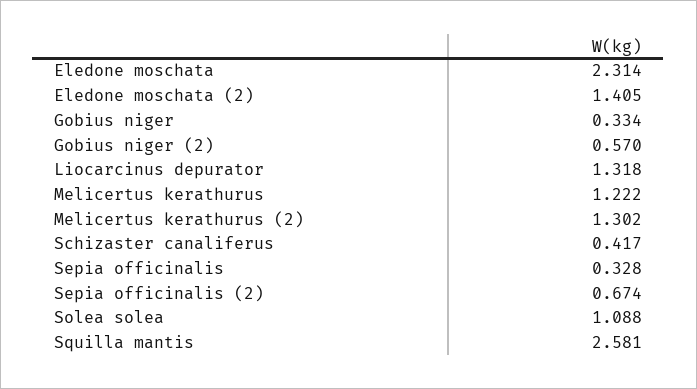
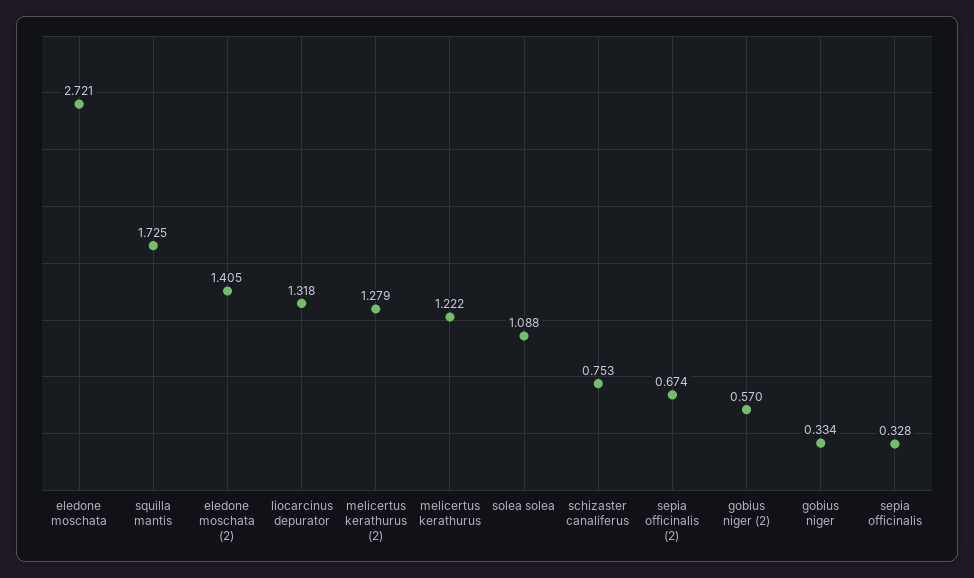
  {
-   "Eledone moschata": 2.314,
+   "Eledone moschata": 2.721,
    "Eledone moschata (2)": 1.405,
    "Gobius niger": 0.334,
    "Gobius niger (2)": 0.57,
    "Liocarcinus depurator": 1.318,
    "Melicertus kerathurus": 1.222,
-   "Melicertus kerathurus (2)": 1.302,
+   "Melicertus kerathurus (2)": 1.279,
-   "Schizaster canaliferus": 0.417,
+   "Schizaster canaliferus": 0.753,
    "Sepia officinalis": 0.328,
    "Sepia officinalis (2)": 0.674,
    "Solea solea": 1.088,
-   "Squilla mantis": 2.581
+   "Squilla mantis": 1.725
  }

